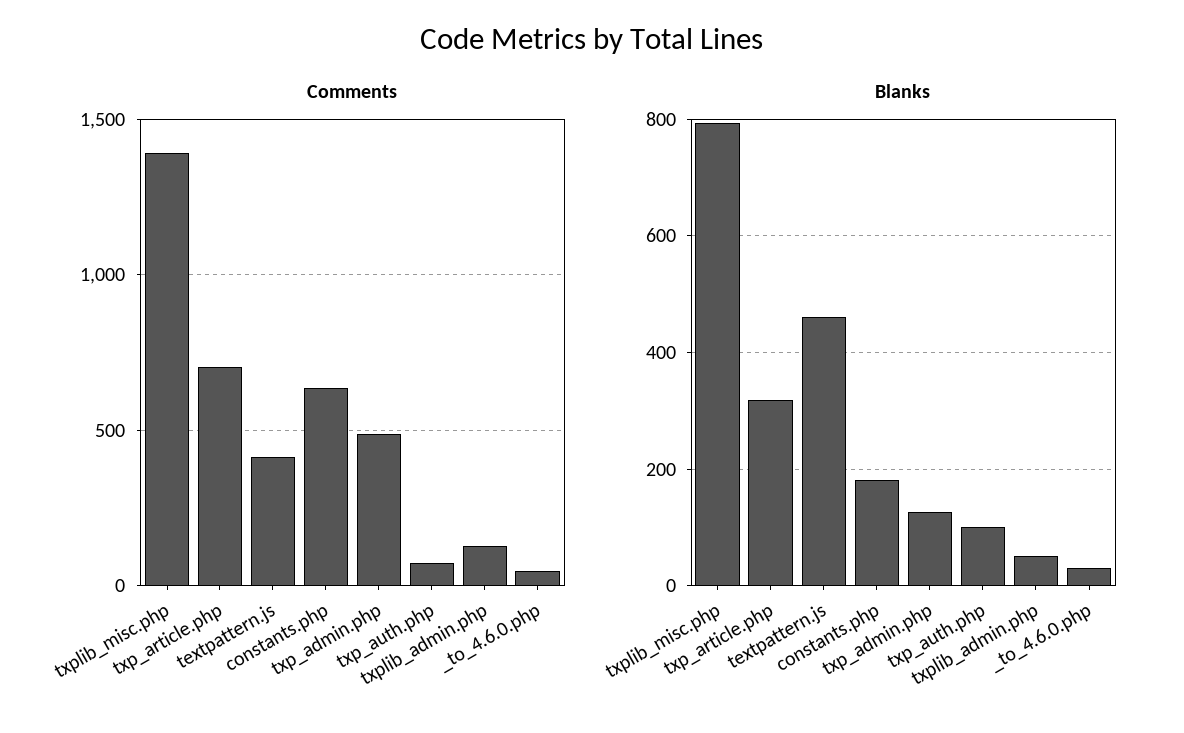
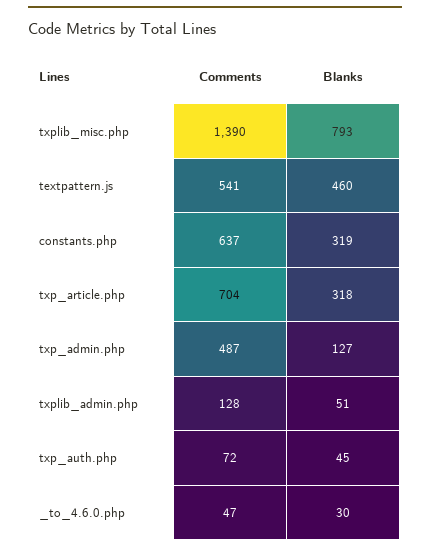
  {
    "Comments": {
      "txplib_misc.php": 1390,
      "txp_article.php": 704,
-     "textpattern.js": 400,
+     "textpattern.js": 541,
      "constants.php": 637,
      "txp_admin.php": 487,
      "txp_auth.php": 72,
      "txplib_admin.php": 128,
      "_to_4.6.0.php": 47
    },
    "Blanks": {
      "txplib_misc.php": 793,
      "txp_article.php": 318,
      "textpattern.js": 460,
-     "constants.php": 180,
+     "constants.php": 319,
      "txp_admin.php": 127,
-     "txp_auth.php": 100,
+     "txp_auth.php": 45,
      "txplib_admin.php": 51,
      "_to_4.6.0.php": 30
    }
  }

